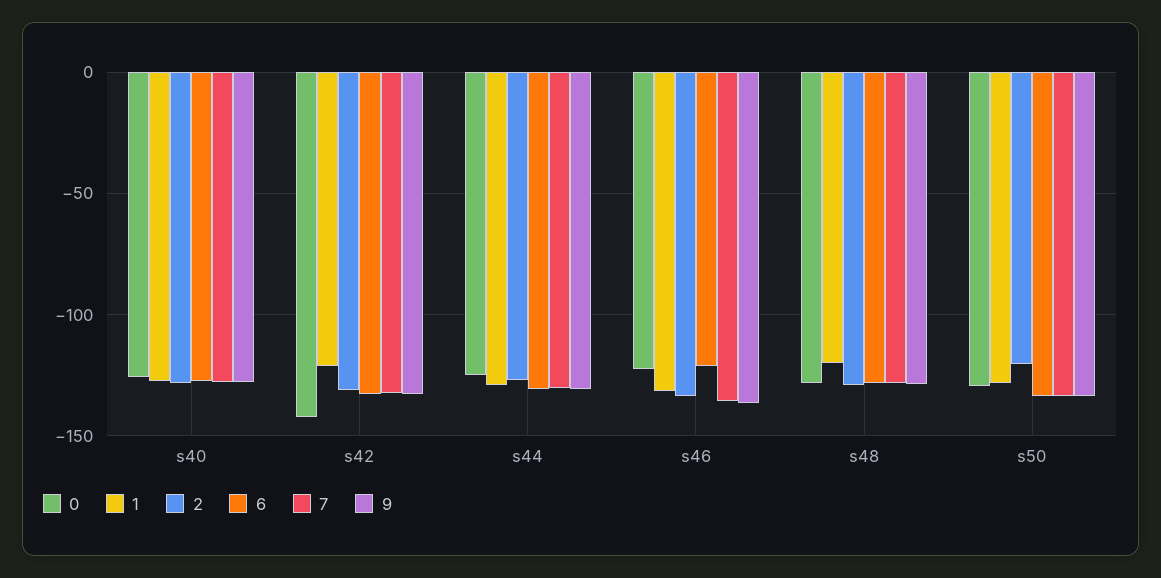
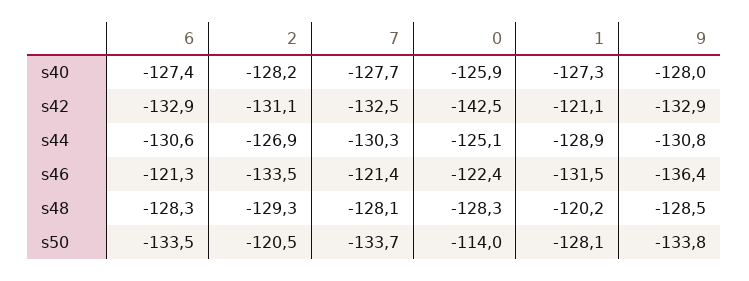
  {
    "0": {
      "s40": -125.9,
      "s42": -142.5,
      "s44": -125.1,
      "s46": -122.4,
      "s48": -128.3,
-     "s50": -130
+     "s50": -114
    },
    "1": {
      "s40": -127.3,
      "s42": -121.1,
      "s44": -128.9,
      "s46": -131.5,
      "s48": -120.2,
      "s50": -128.1
    },
    "2": {
      "s40": -128.2,
      "s42": -131.1,
      "s44": -126.9,
      "s46": -133.5,
      "s48": -129.3,
      "s50": -120.5
    },
    "6": {
      "s40": -127.4,
      "s42": -132.9,
      "s44": -130.6,
      "s46": -121.3,
      "s48": -128.3,
      "s50": -133.5
    },
    "7": {
      "s40": -127.7,
      "s42": -132.5,
      "s44": -130.3,
-     "s46": -135,
+     "s46": -121.4,
      "s48": -128.1,
      "s50": -133.7
    },
    "9": {
      "s40": -128,
      "s42": -132.9,
      "s44": -130.8,
      "s46": -136.4,
      "s48": -128.5,
      "s50": -133.8
    }
  }

